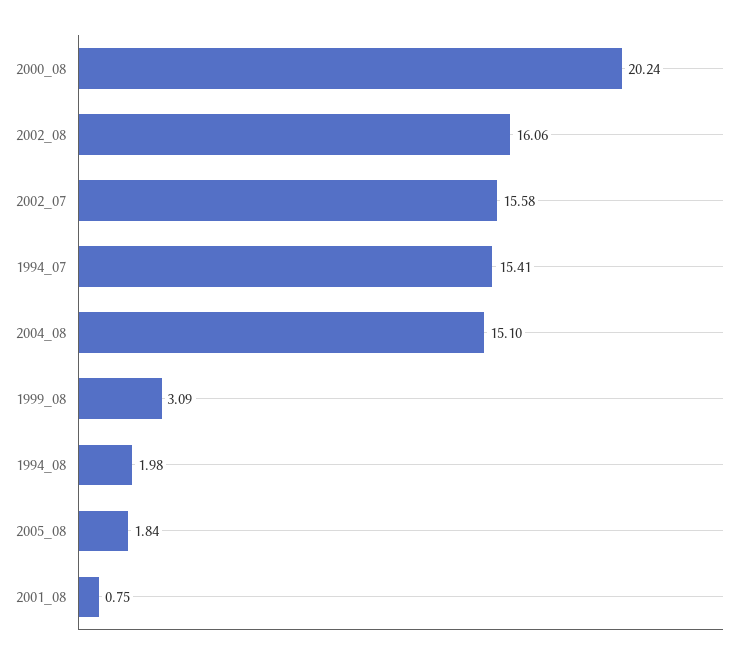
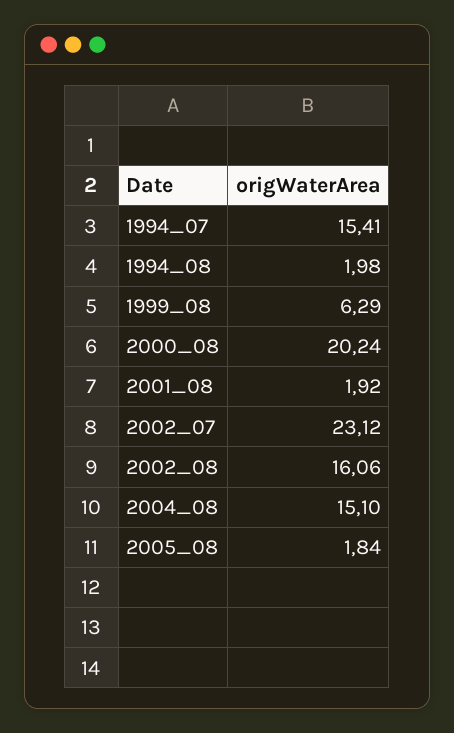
  {
    "2000_08": 20.24,
    "2002_08": 16.06,
-   "2002_07": 15.58,
+   "2002_07": 23.12,
    "1994_07": 15.41,
    "2004_08": 15.1,
-   "1999_08": 3.09,
+   "1999_08": 6.29,
    "1994_08": 1.98,
    "2005_08": 1.84,
-   "2001_08": 0.75
+   "2001_08": 1.92
  }

